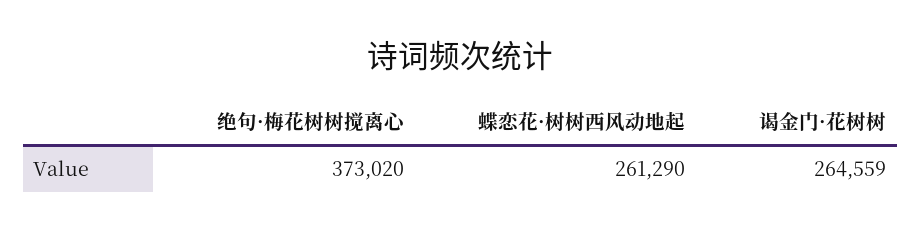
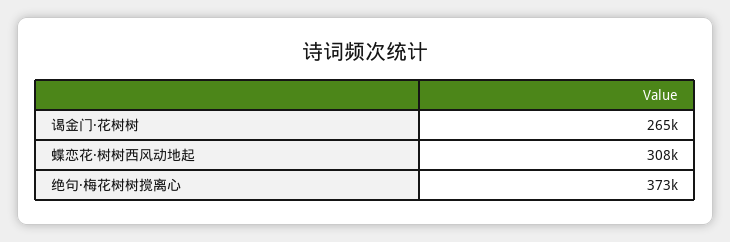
  {
    "绝句·梅花树树搅离心": 373020,
-   "蝶恋花·树树西风动地起": 261290,
+   "蝶恋花·树树西风动地起": 308000,
    "谒金门·花树树": 264559
  }

